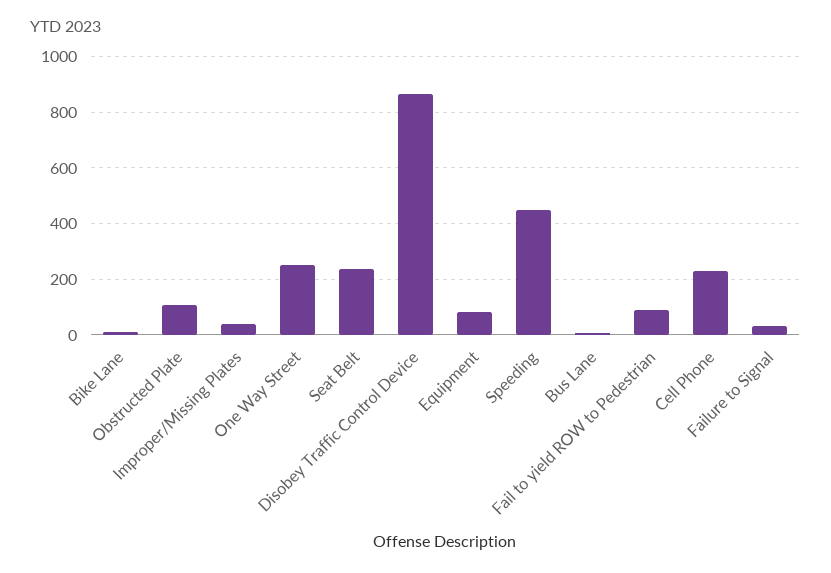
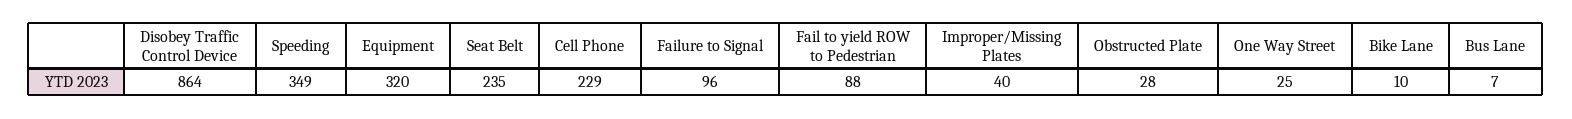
  {
    "Bike Lane": 10,
-   "Obstructed Plate": 100,
+   "Obstructed Plate": 28,
    "Improper/Missing Plates": 40,
-   "One Way Street": 250,
+   "One Way Street": 25,
    "Seat Belt": 235,
    "Disobey Traffic Control Device": 864,
-   "Equipment": 75,
+   "Equipment": 320,
-   "Speeding": 450,
+   "Speeding": 349,
    "Bus Lane": 7,
    "Fail to yield ROW to Pedestrian": 88,
    "Cell Phone": 229,
-   "Failure to Signal": 25
+   "Failure to Signal": 96
  }

